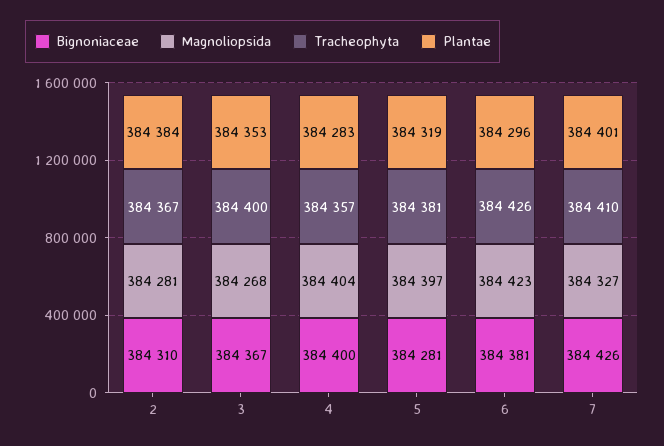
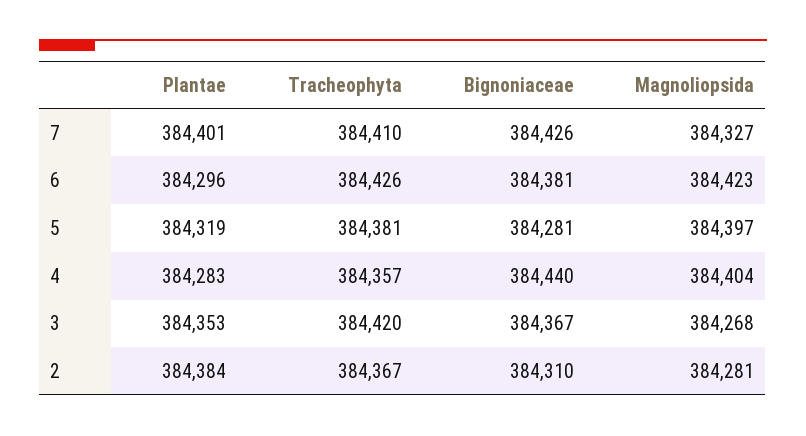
  {
    "Bignoniaceae": {
      "2": 384310,
      "3": 384367,
-     "4": 384400,
+     "4": 384440,
      "5": 384281,
      "6": 384381,
      "7": 384426
    },
    "Magnoliopsida": {
      "2": 384281,
      "3": 384268,
      "4": 384404,
      "5": 384397,
      "6": 384423,
      "7": 384327
    },
    "Tracheophyta": {
      "2": 384367,
-     "3": 384400,
+     "3": 384420,
      "4": 384357,
      "5": 384381,
      "6": 384426,
      "7": 384410
    },
    "Plantae": {
      "2": 384384,
      "3": 384353,
      "4": 384283,
      "5": 384319,
      "6": 384296,
      "7": 384401
    }
  }

